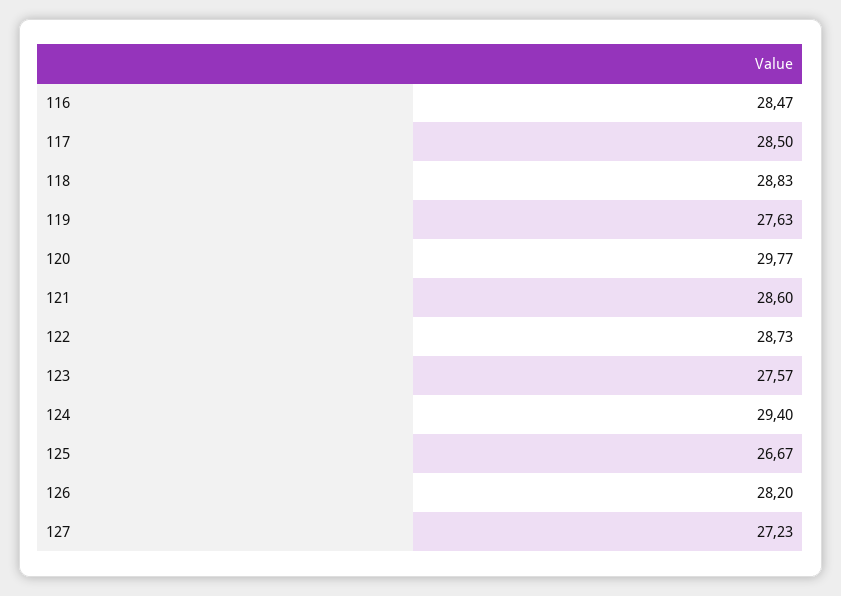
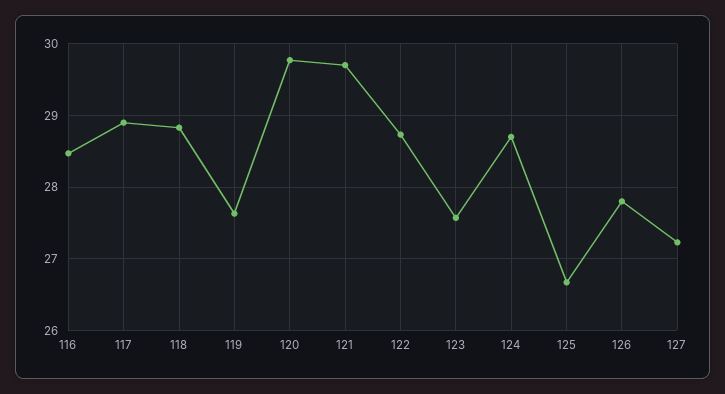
  {
    "116": 28.47,
-   "117": 28.5,
+   "117": 28.9,
    "118": 28.83,
    "119": 27.63,
    "120": 29.77,
-   "121": 28.6,
+   "121": 29.7,
    "122": 28.73,
    "123": 27.57,
-   "124": 29.4,
+   "124": 28.7,
    "125": 26.67,
-   "126": 28.2,
+   "126": 27.8,
    "127": 27.23
  }

